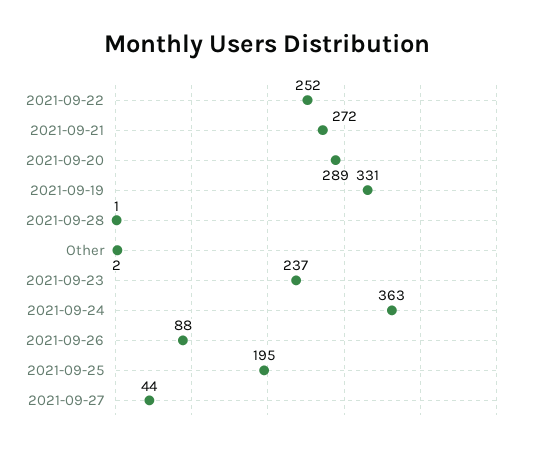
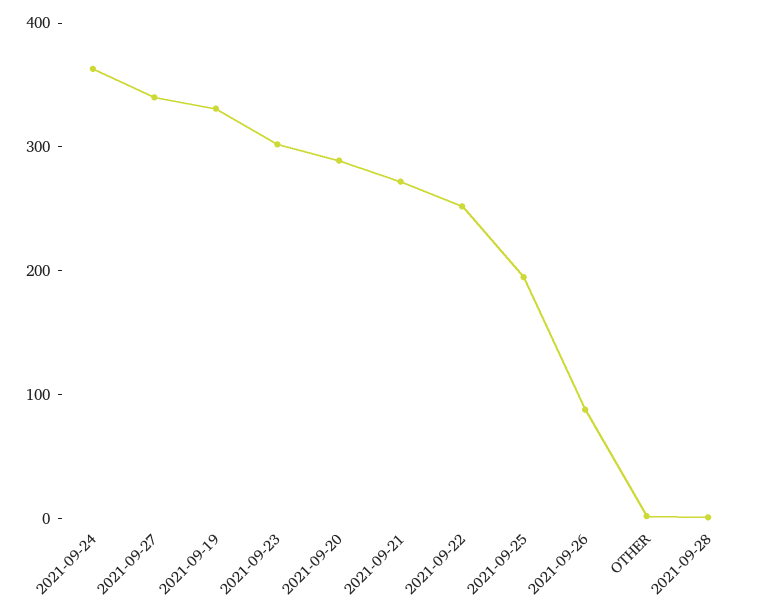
  {
    "2021-09-22": 252,
    "2021-09-21": 272,
    "2021-09-20": 289,
    "2021-09-19": 331,
    "2021-09-28": 1,
    "Other": 2,
-   "2021-09-23": 237,
+   "2021-09-23": 300,
    "2021-09-24": 363,
    "2021-09-26": 88,
    "2021-09-25": 195,
-   "2021-09-27": 44
+   "2021-09-27": 340
  }

